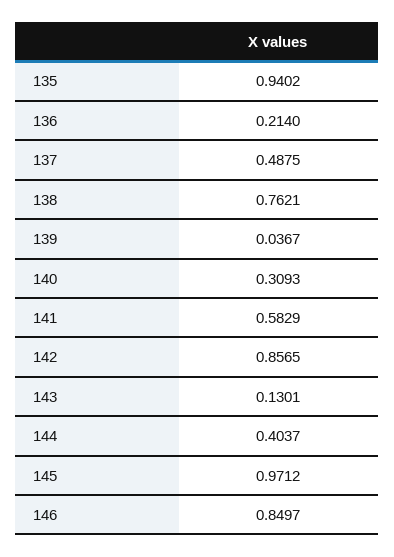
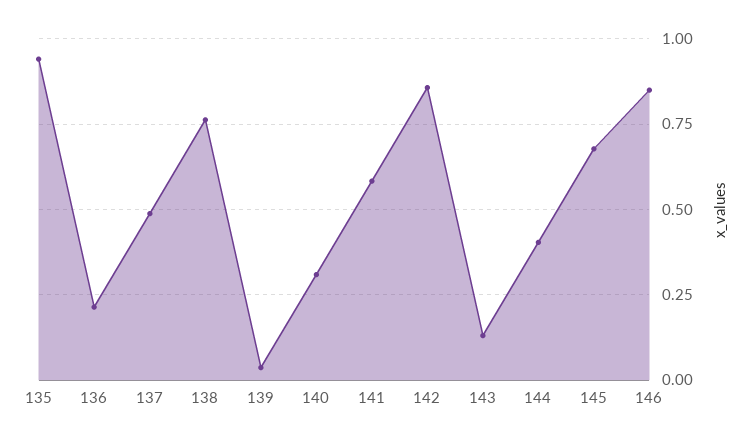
  {
    "135": 0.9402,
    "136": 0.214,
    "137": 0.4875,
    "138": 0.7621,
    "139": 0.0367,
    "140": 0.3093,
    "141": 0.5829,
    "142": 0.8565,
    "143": 0.1301,
    "144": 0.4037,
-   "145": 0.9712,
+   "145": 0.675,
    "146": 0.8497
  }

